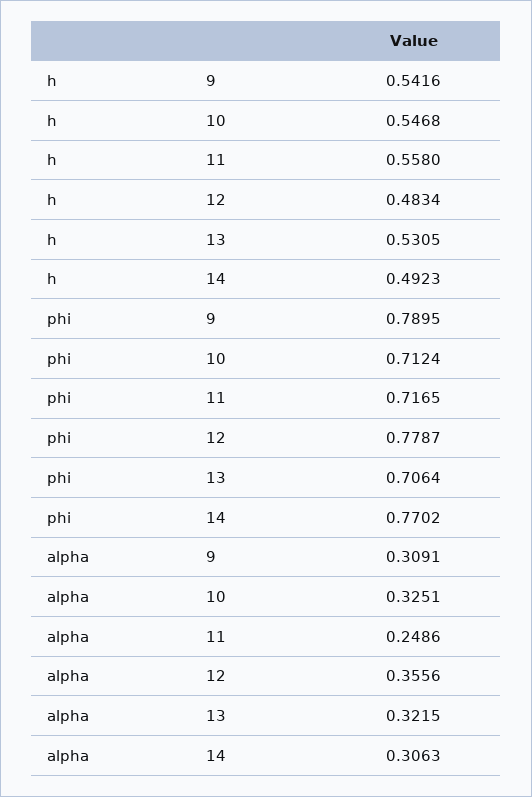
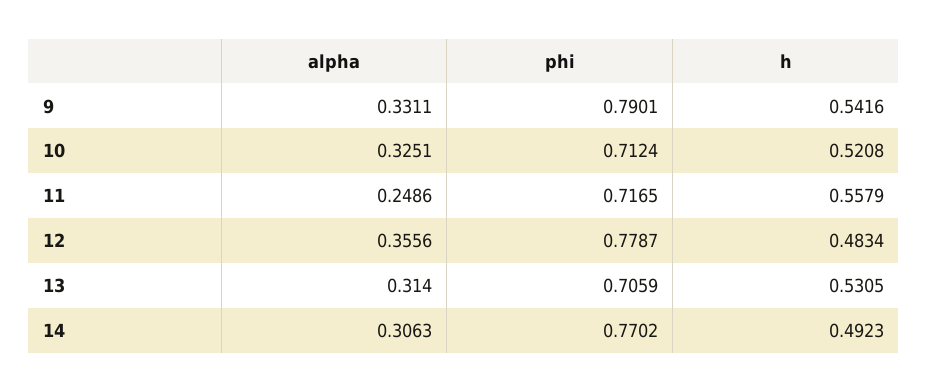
  {
    "h": {
      "9": 0.5416,
-     "10": 0.5468,
+     "10": 0.5208,
-     "11": 0.558,
+     "11": 0.5579,
      "12": 0.4834,
      "13": 0.5305,
      "14": 0.4923
    },
    "phi": {
-     "9": 0.7895,
+     "9": 0.7901,
      "10": 0.7124,
      "11": 0.7165,
      "12": 0.7787,
-     "13": 0.7064,
+     "13": 0.7059,
      "14": 0.7702
    },
    "alpha": {
-     "9": 0.3091,
+     "9": 0.3311,
      "10": 0.3251,
      "11": 0.2486,
      "12": 0.3556,
-     "13": 0.3215,
+     "13": 0.314,
      "14": 0.3063
    }
  }

